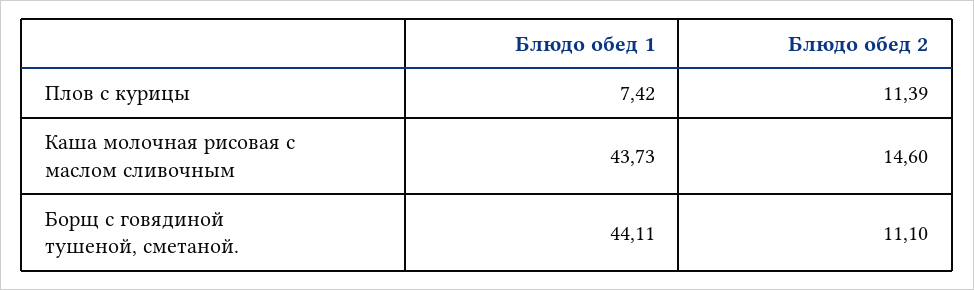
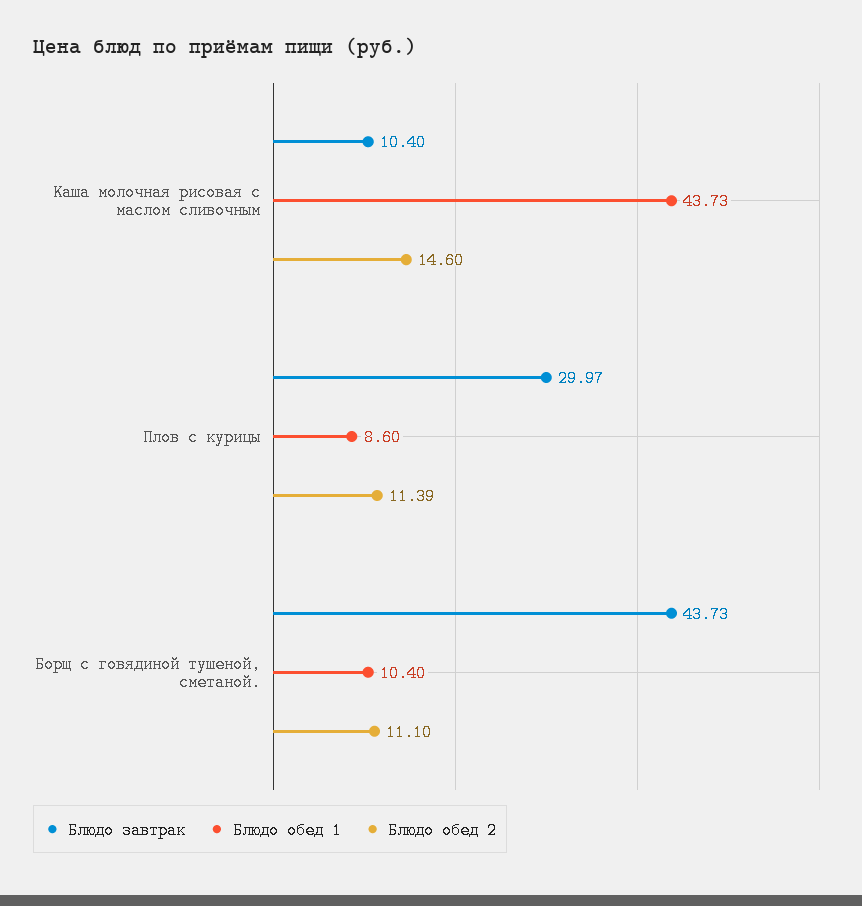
  {
    "Блюдо обед 1": {
-     "Плов с курицы": 7.42,
+     "Плов с курицы": 8.6,
      "Каша молочная рисовая с маслом сливочным": 43.73,
-     "Борщ с говядиной тушеной, сметаной.": 44.11
+     "Борщ с говядиной тушеной, сметаной.": 10.4
    },
    "Блюдо обед 2": {
      "Плов с курицы": 11.39,
      "Каша молочная рисовая с маслом сливочным": 14.6,
      "Борщ с говядиной тушеной, сметаной.": 11.1
-   }
+   },
+   "Блюдо завтрак": {
+     "Каша молочная рисовая с маслом сливочным": 10.4,
+     "Плов с курицы": 29.97,
+     "Борщ с говядиной тушеной, сметаной.": 43.73
+   }
  }

